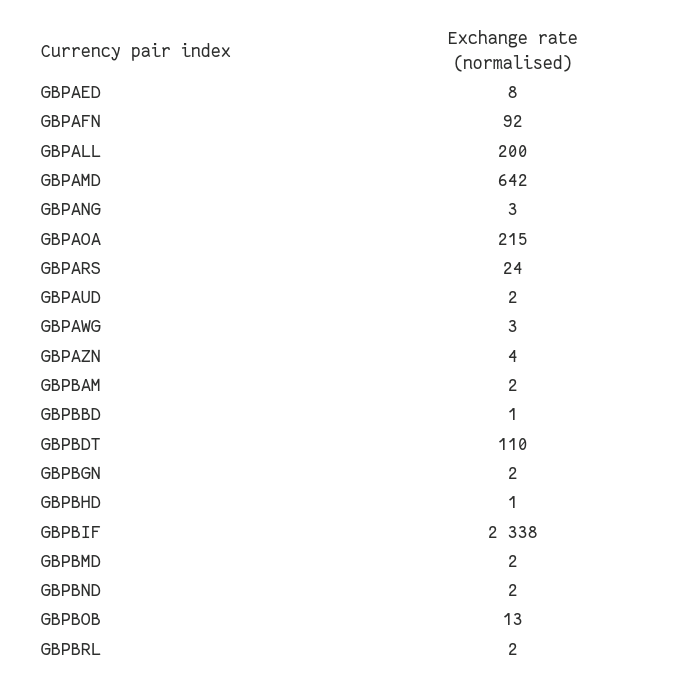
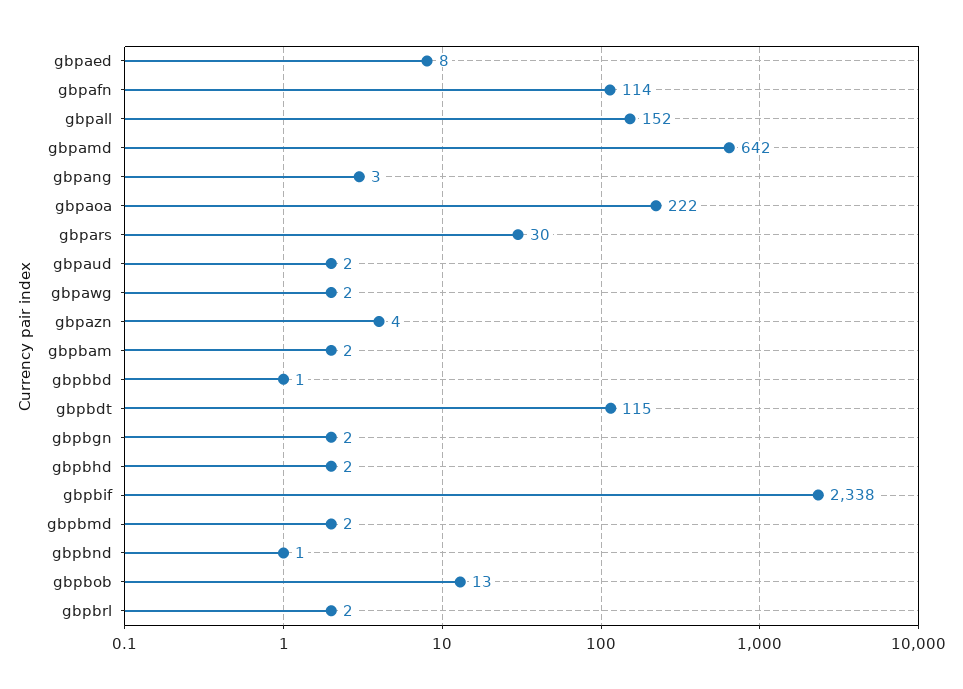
  {
    "GBPAED": 8,
-   "GBPAFN": 92,
+   "GBPAFN": 114,
-   "GBPALL": 200,
+   "GBPALL": 152,
    "GBPAMD": 642,
    "GBPANG": 3,
-   "GBPAOA": 215,
+   "GBPAOA": 222,
-   "GBPARS": 24,
+   "GBPARS": 30,
    "GBPAUD": 2,
-   "GBPAWG": 3,
+   "GBPAWG": 2,
    "GBPAZN": 4,
    "GBPBAM": 2,
    "GBPBBD": 1,
-   "GBPBDT": 110,
+   "GBPBDT": 115,
    "GBPBGN": 2,
-   "GBPBHD": 1,
+   "GBPBHD": 2,
    "GBPBIF": 2338,
    "GBPBMD": 2,
-   "GBPBND": 2,
+   "GBPBND": 1,
    "GBPBOB": 13,
    "GBPBRL": 2
  }

